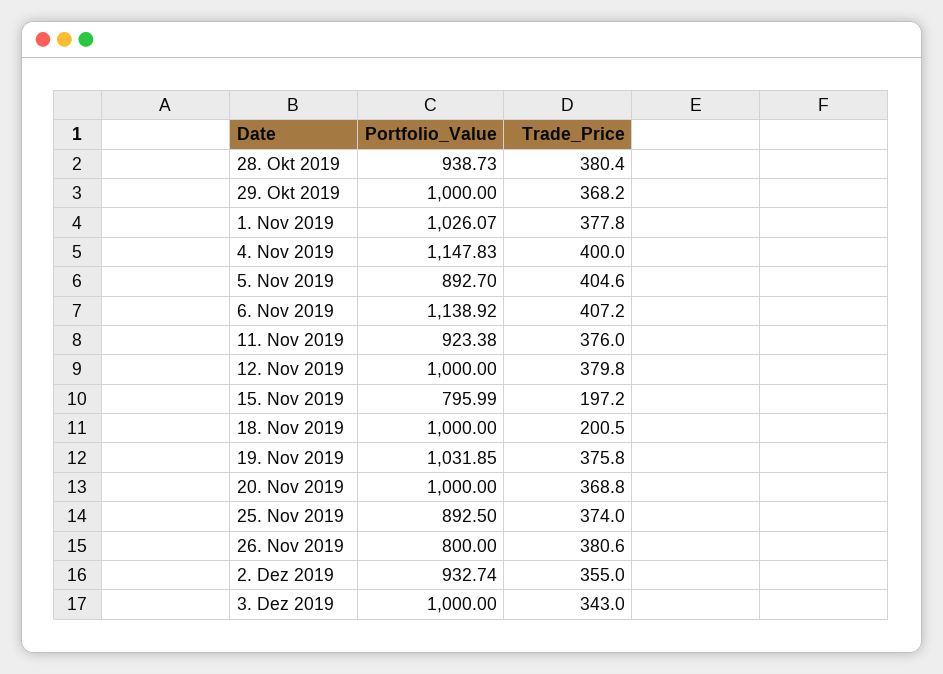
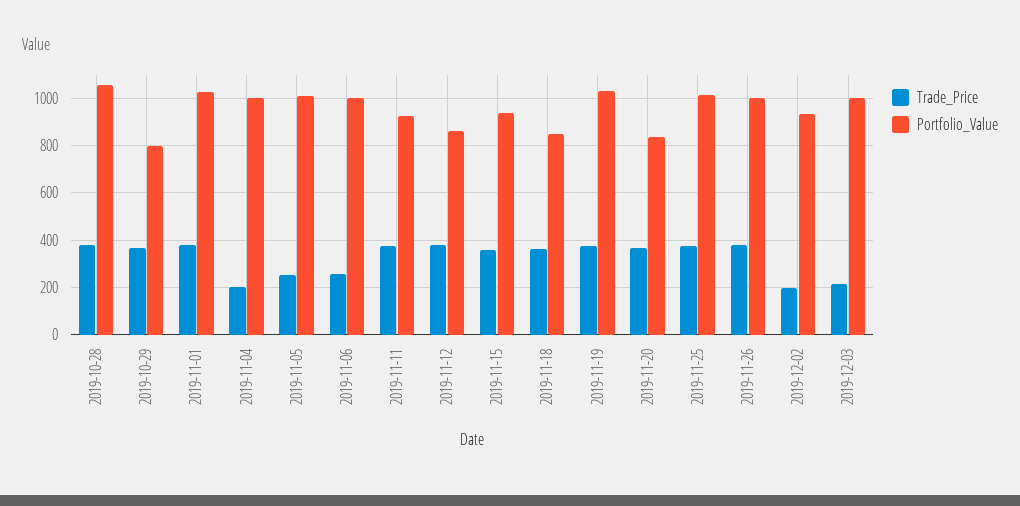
  {
    "Portfolio_Value": {
-     "28. Okt 2019": 938.73,
+     "28. Okt 2019": 1050,
-     "29. Okt 2019": 1000,
+     "29. Okt 2019": 800,
      "1. Nov 2019": 1026.07,
-     "4. Nov 2019": 1147.83,
+     "4. Nov 2019": 1000,
-     "5. Nov 2019": 892.7,
+     "5. Nov 2019": 1000,
-     "6. Nov 2019": 1138.92,
+     "6. Nov 2019": 1000,
      "11. Nov 2019": 923.38,
-     "12. Nov 2019": 1000,
+     "12. Nov 2019": 850,
-     "15. Nov 2019": 795.99,
+     "15. Nov 2019": 950,
-     "18. Nov 2019": 1000,
+     "18. Nov 2019": 850,
      "19. Nov 2019": 1031.85,
-     "20. Nov 2019": 1000,
+     "20. Nov 2019": 850,
-     "25. Nov 2019": 892.5,
+     "25. Nov 2019": 1000,
-     "26. Nov 2019": 800,
+     "26. Nov 2019": 1000,
      "2. Dez 2019": 932.74,
      "3. Dez 2019": 1000
    },
    "Trade_Price": {
      "28. Okt 2019": 380.4,
      "29. Okt 2019": 368.2,
      "1. Nov 2019": 377.8,
-     "4. Nov 2019": 400,
+     "4. Nov 2019": 200,
-     "5. Nov 2019": 404.6,
+     "5. Nov 2019": 250,
-     "6. Nov 2019": 407.2,
+     "6. Nov 2019": 250,
      "11. Nov 2019": 376,
      "12. Nov 2019": 379.8,
-     "15. Nov 2019": 197.2,
+     "15. Nov 2019": 350,
-     "18. Nov 2019": 200.5,
+     "18. Nov 2019": 350,
      "19. Nov 2019": 375.8,
      "20. Nov 2019": 368.8,
      "25. Nov 2019": 374,
      "26. Nov 2019": 380.6,
-     "2. Dez 2019": 355,
+     "2. Dez 2019": 200,
-     "3. Dez 2019": 343
+     "3. Dez 2019": 200
    }
  }

